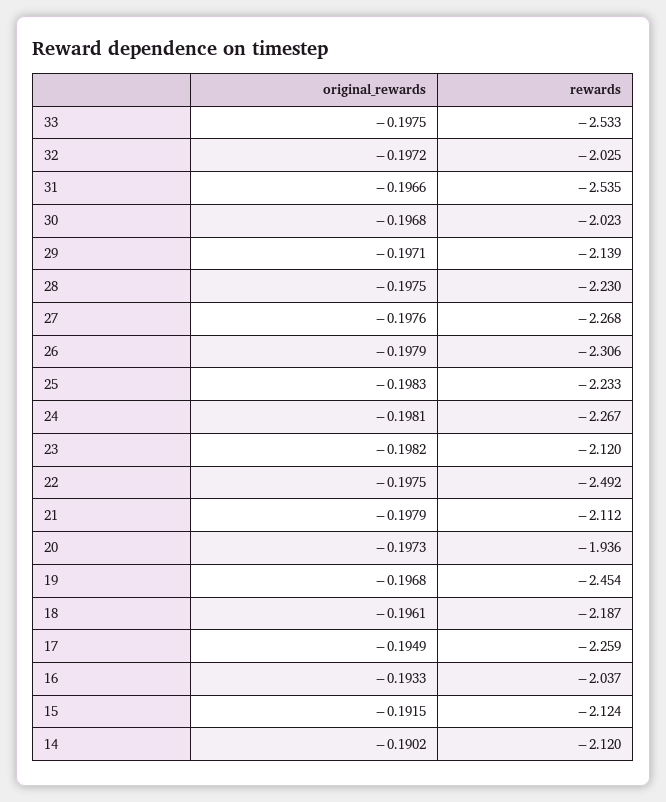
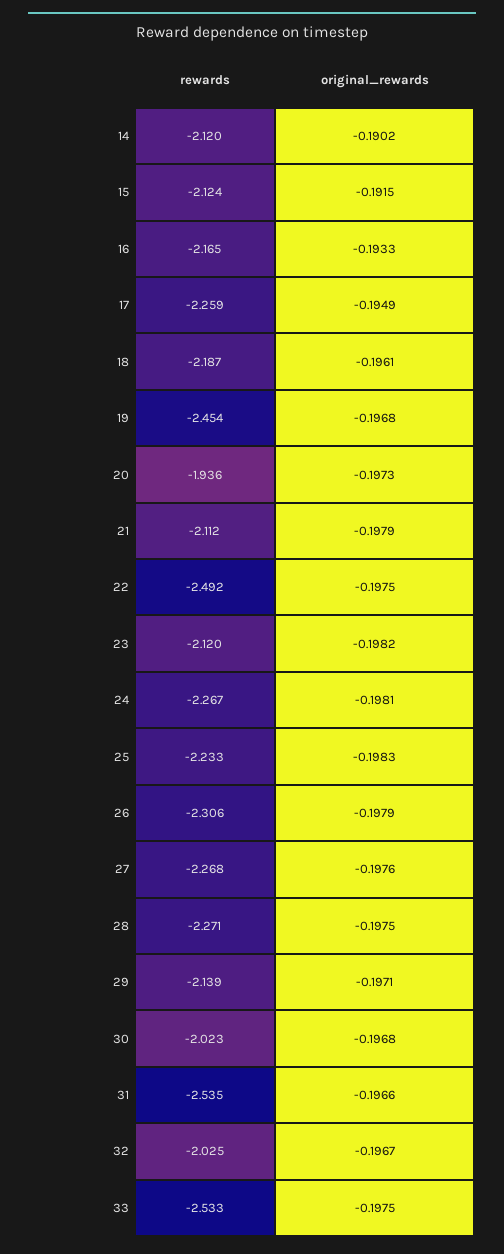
  {
    "original_rewards": {
      "33": -0.1975,
-     "32": -0.1972,
+     "32": -0.1967,
      "31": -0.1966,
      "30": -0.1968,
      "29": -0.1971,
      "28": -0.1975,
      "27": -0.1976,
      "26": -0.1979,
      "25": -0.1983,
      "24": -0.1981,
      "23": -0.1982,
      "22": -0.1975,
      "21": -0.1979,
      "20": -0.1973,
      "19": -0.1968,
      "18": -0.1961,
      "17": -0.1949,
      "16": -0.1933,
      "15": -0.1915,
      "14": -0.1902
    },
    "rewards": {
      "33": -2.533,
      "32": -2.025,
      "31": -2.535,
      "30": -2.023,
      "29": -2.139,
-     "28": -2.23,
+     "28": -2.271,
      "27": -2.268,
      "26": -2.306,
      "25": -2.233,
      "24": -2.267,
      "23": -2.12,
      "22": -2.492,
      "21": -2.112,
      "20": -1.936,
      "19": -2.454,
      "18": -2.187,
      "17": -2.259,
-     "16": -2.037,
+     "16": -2.165,
      "15": -2.124,
      "14": -2.12
    }
  }

